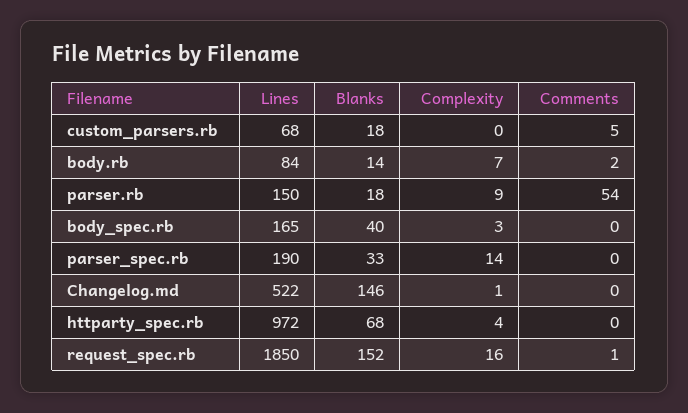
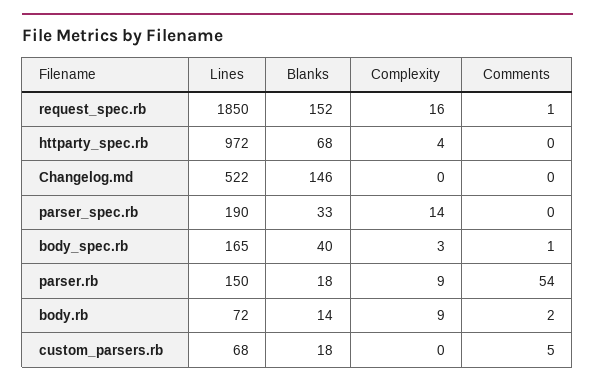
  {
    "Lines": {
      "custom_parsers.rb": 68,
-     "body.rb": 84,
+     "body.rb": 72,
      "parser.rb": 150,
      "body_spec.rb": 165,
      "parser_spec.rb": 190,
      "Changelog.md": 522,
      "httparty_spec.rb": 972,
      "request_spec.rb": 1850
    },
    "Blanks": {
      "custom_parsers.rb": 18,
      "body.rb": 14,
      "parser.rb": 18,
      "body_spec.rb": 40,
      "parser_spec.rb": 33,
      "Changelog.md": 146,
      "httparty_spec.rb": 68,
      "request_spec.rb": 152
    },
    "Complexity": {
      "custom_parsers.rb": 0,
-     "body.rb": 7,
+     "body.rb": 9,
      "parser.rb": 9,
      "body_spec.rb": 3,
      "parser_spec.rb": 14,
-     "Changelog.md": 1,
+     "Changelog.md": 0,
      "httparty_spec.rb": 4,
      "request_spec.rb": 16
    },
    "Comments": {
      "custom_parsers.rb": 5,
      "body.rb": 2,
      "parser.rb": 54,
-     "body_spec.rb": 0,
+     "body_spec.rb": 1,
      "parser_spec.rb": 0,
      "Changelog.md": 0,
      "httparty_spec.rb": 0,
      "request_spec.rb": 1
    }
  }

